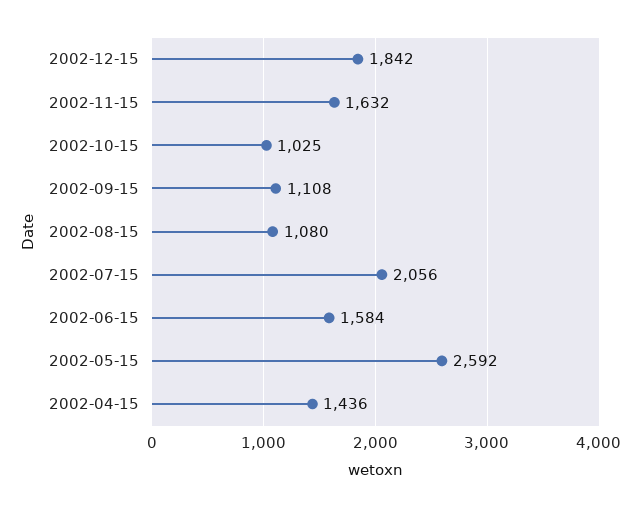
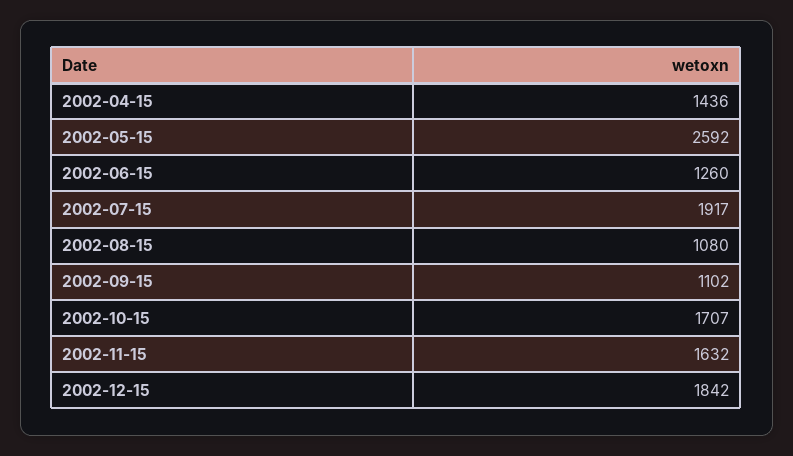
  {
    "2002-12-15": 1842,
    "2002-11-15": 1632,
-   "2002-10-15": 1025,
+   "2002-10-15": 1707,
-   "2002-09-15": 1108,
+   "2002-09-15": 1102,
    "2002-08-15": 1080,
-   "2002-07-15": 2056,
+   "2002-07-15": 1917,
-   "2002-06-15": 1584,
+   "2002-06-15": 1260,
    "2002-05-15": 2592,
    "2002-04-15": 1436
  }

